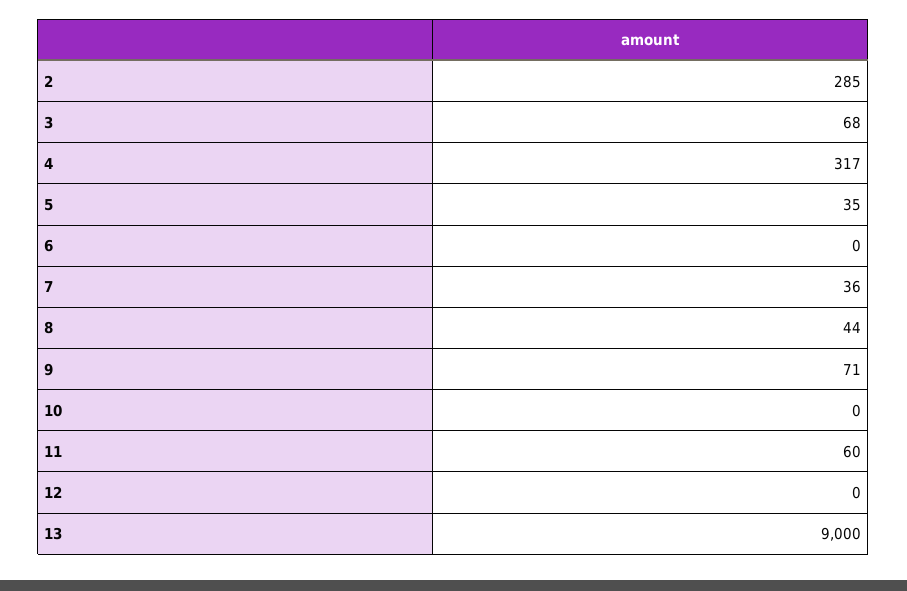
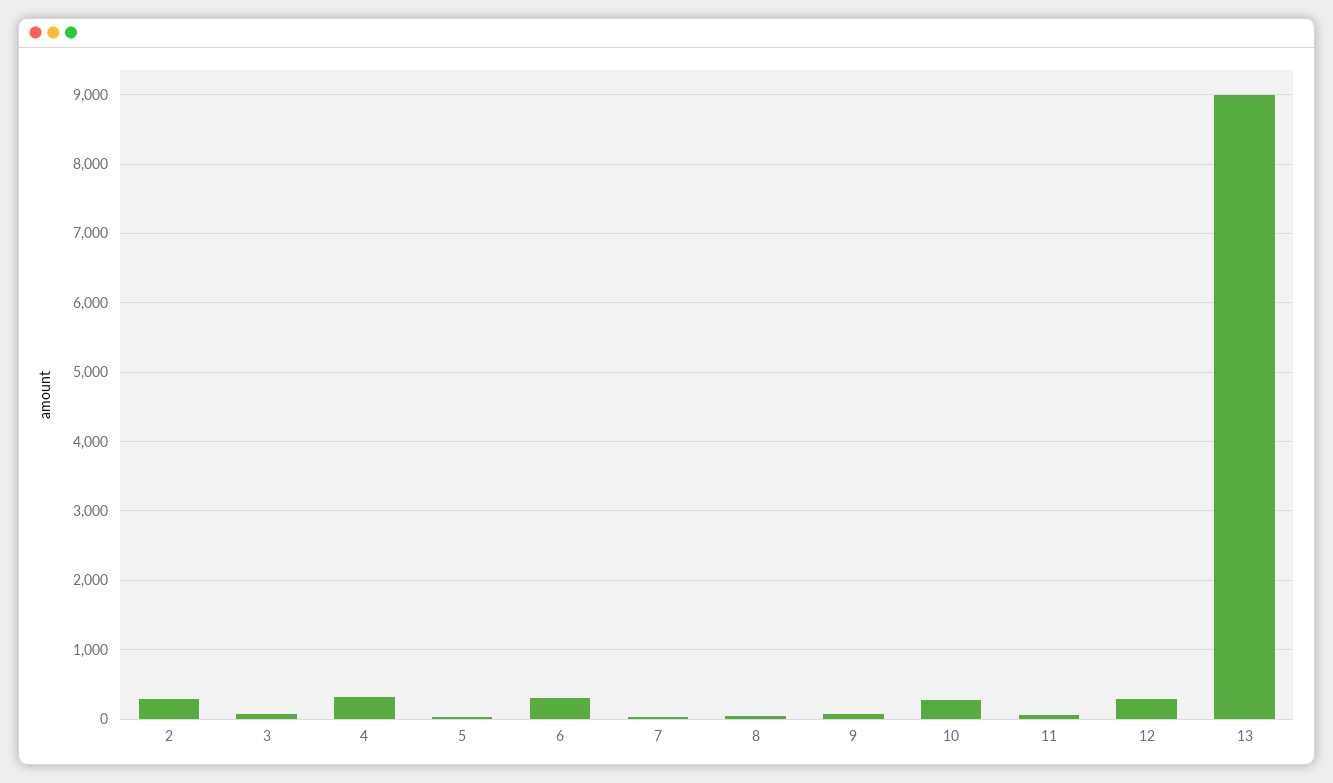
  {
    "2": 285,
    "3": 68,
    "4": 317,
    "5": 35,
-   "6": 0,
+   "6": 300,
    "7": 36,
    "8": 44,
    "9": 71,
-   "10": 0,
+   "10": 300,
    "11": 60,
-   "12": 0,
+   "12": 300,
    "13": 9000
  }

